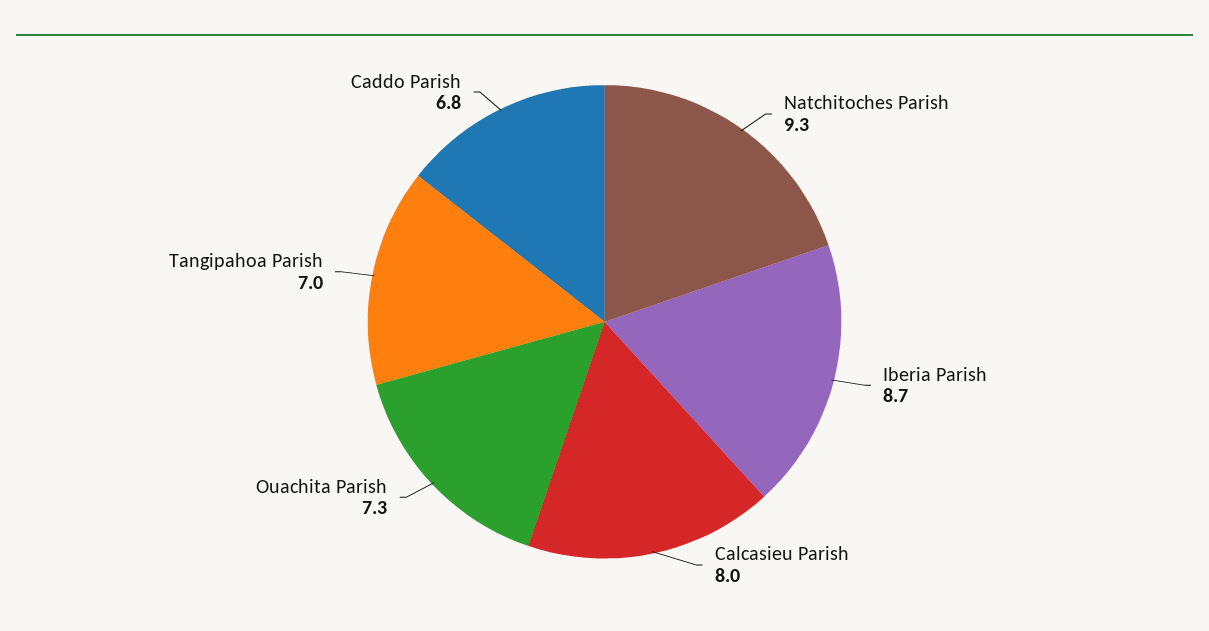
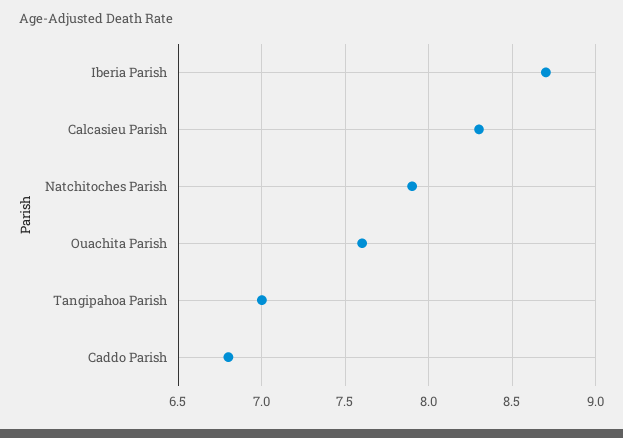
  {
-   "Natchitoches Parish": 9.3,
+   "Natchitoches Parish": 7.9,
    "Iberia Parish": 8.7,
-   "Calcasieu Parish": 8,
+   "Calcasieu Parish": 8.3,
-   "Ouachita Parish": 7.3,
+   "Ouachita Parish": 7.6,
    "Tangipahoa Parish": 7,
    "Caddo Parish": 6.8
  }

